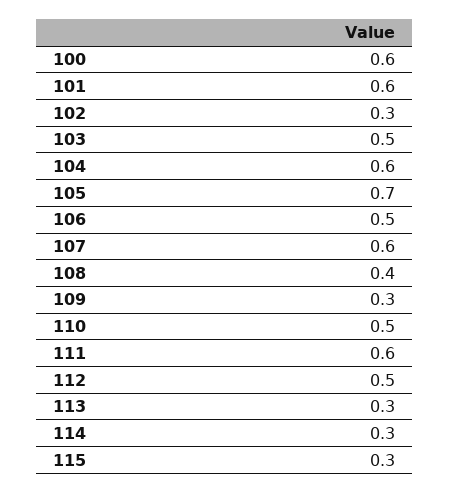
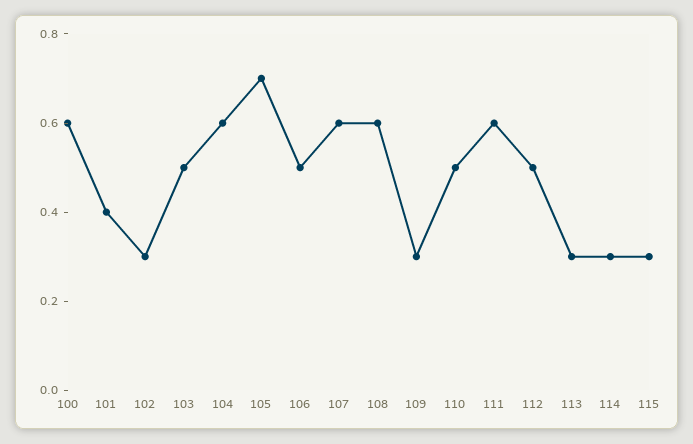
  {
    "100": 0.6,
-   "101": 0.6,
+   "101": 0.4,
    "102": 0.3,
    "103": 0.5,
    "104": 0.6,
    "105": 0.7,
    "106": 0.5,
    "107": 0.6,
-   "108": 0.4,
+   "108": 0.6,
    "109": 0.3,
    "110": 0.5,
    "111": 0.6,
    "112": 0.5,
    "113": 0.3,
    "114": 0.3,
    "115": 0.3
  }

